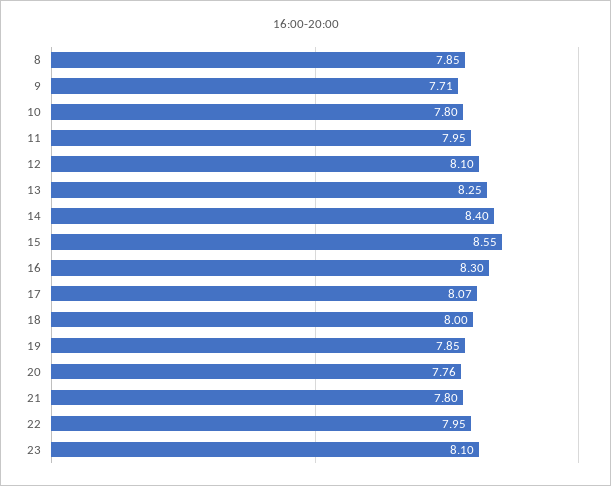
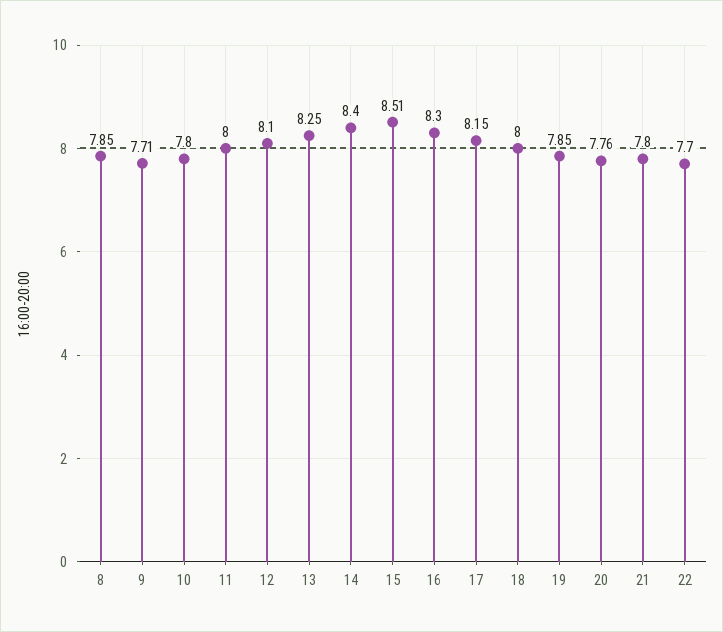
  {
    "8": 7.85,
    "9": 7.71,
    "10": 7.8,
-   "11": 7.95,
+   "11": 8,
    "12": 8.1,
    "13": 8.25,
    "14": 8.4,
-   "15": 8.55,
+   "15": 8.51,
    "16": 8.3,
-   "17": 8.07,
+   "17": 8.15,
    "18": 8,
    "19": 7.85,
    "20": 7.76,
    "21": 7.8,
-   "22": 7.95,
+   "22": 7.7
-   "23": 8.1
  }

